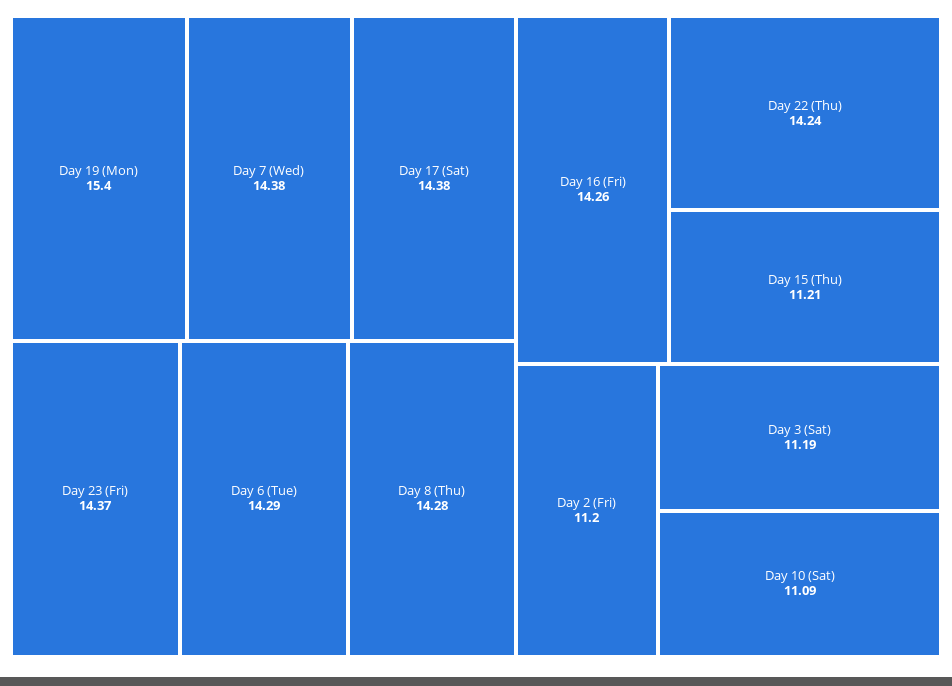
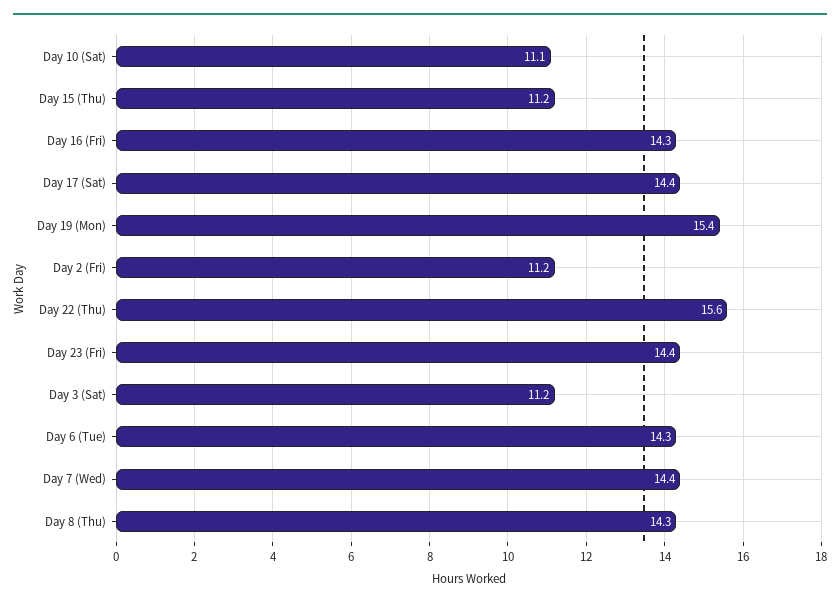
  {
    "Day 19 (Mon)": 15.4,
    "Day 7 (Wed)": 14.38,
    "Day 17 (Sat)": 14.38,
    "Day 23 (Fri)": 14.37,
    "Day 6 (Tue)": 14.29,
    "Day 8 (Thu)": 14.28,
    "Day 16 (Fri)": 14.26,
-   "Day 22 (Thu)": 14.24,
+   "Day 22 (Thu)": 15.6,
    "Day 15 (Thu)": 11.21,
    "Day 2 (Fri)": 11.2,
    "Day 3 (Sat)": 11.19,
    "Day 10 (Sat)": 11.09
  }

